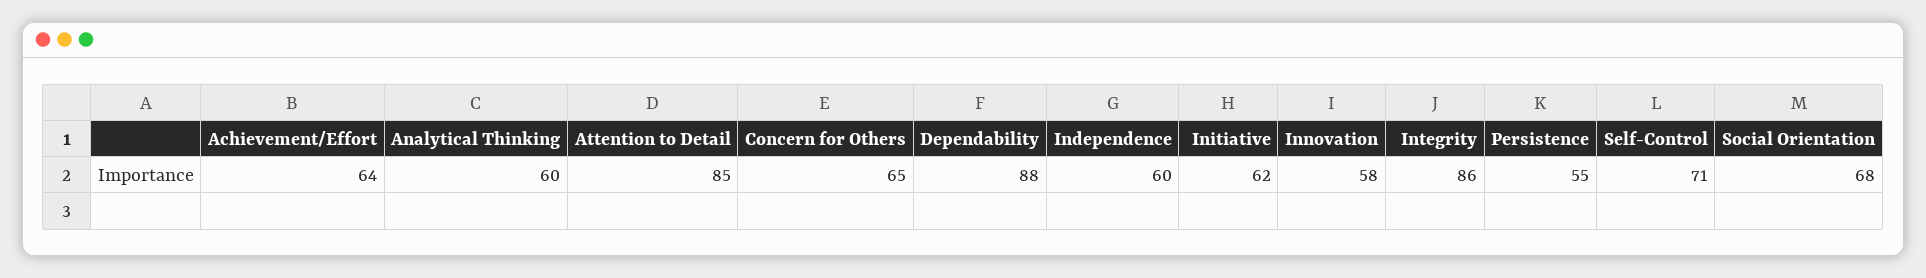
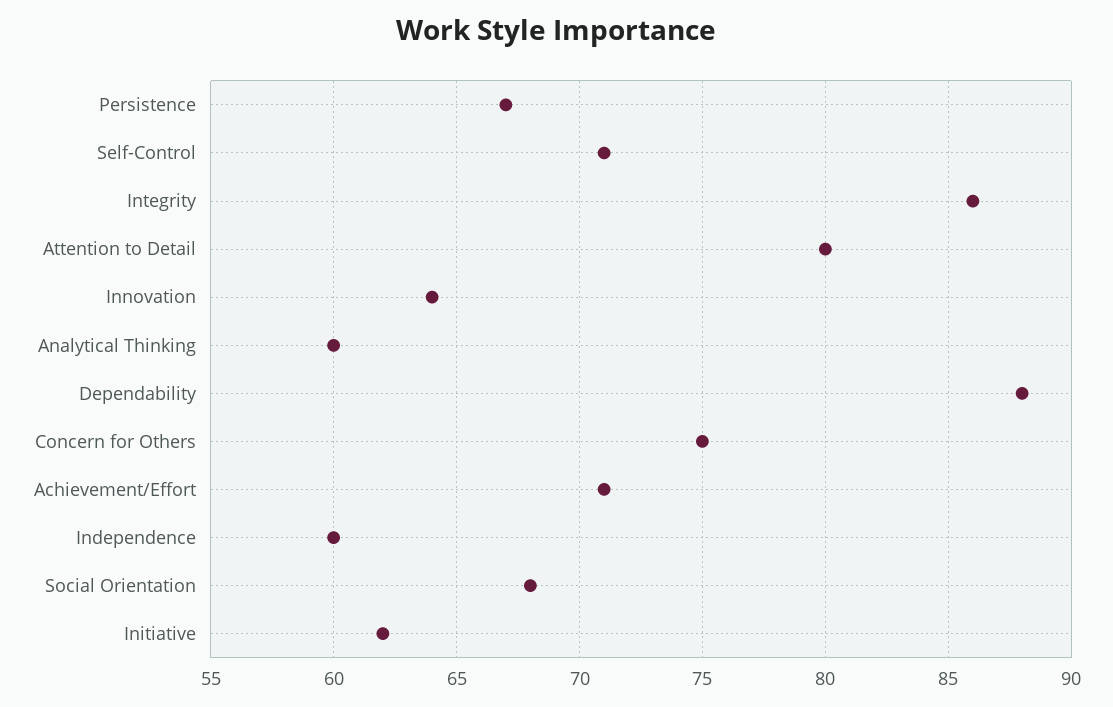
  {
-   "Achievement/Effort": 64,
+   "Achievement/Effort": 71,
    "Analytical Thinking": 60,
-   "Attention to Detail": 85,
+   "Attention to Detail": 80,
-   "Concern for Others": 65,
+   "Concern for Others": 75,
    "Dependability": 88,
    "Independence": 60,
    "Initiative": 62,
-   "Innovation": 58,
+   "Innovation": 64,
    "Integrity": 86,
-   "Persistence": 55,
+   "Persistence": 67,
    "Self-Control": 71,
    "Social Orientation": 68
  }

